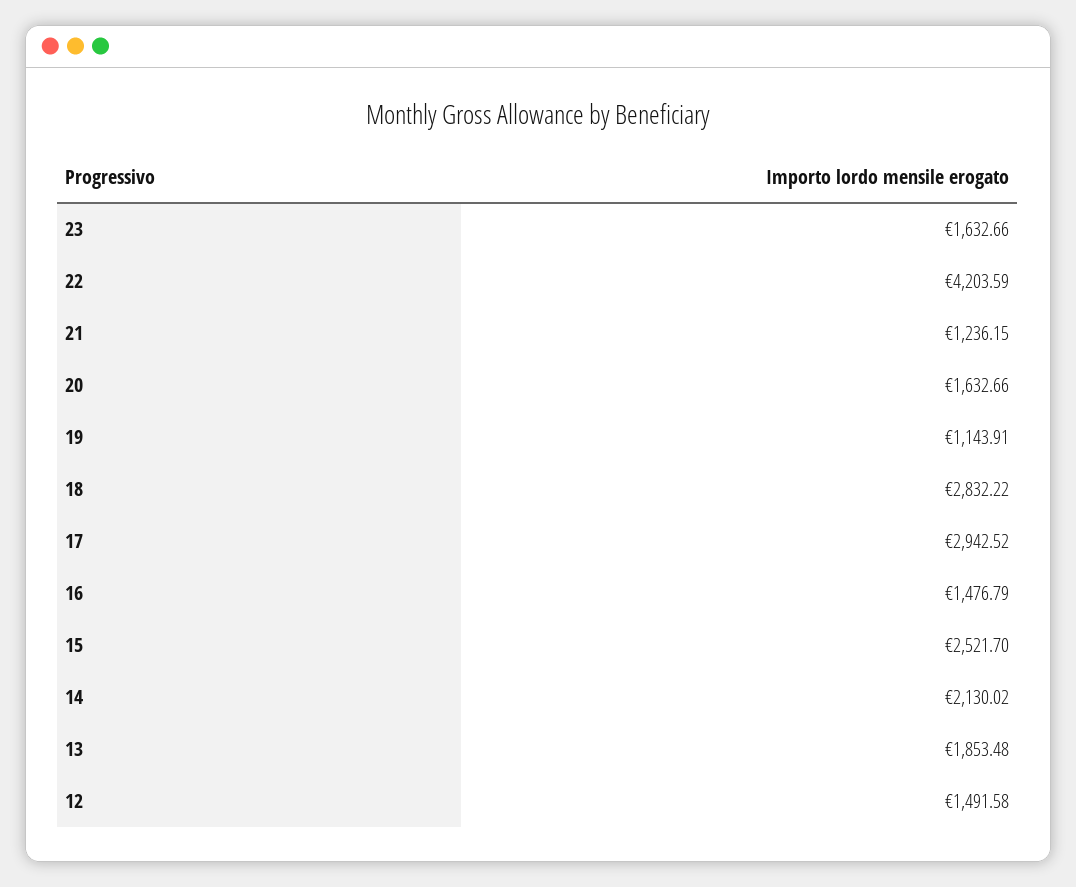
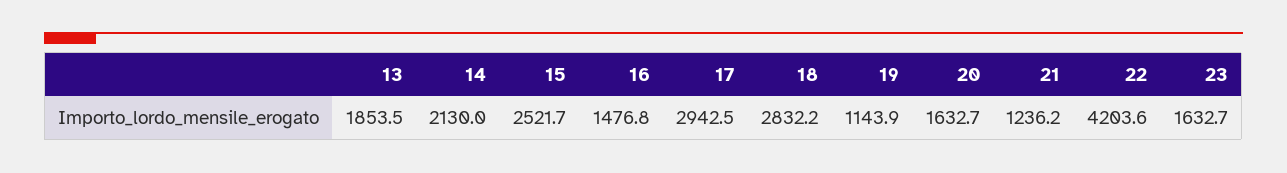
  {
    "23": 1632.66,
    "22": 4203.59,
    "21": 1236.15,
    "20": 1632.66,
    "19": 1143.91,
    "18": 2832.22,
    "17": 2942.52,
    "16": 1476.79,
    "15": 2521.7,
    "14": 2130.02,
-   "13": 1853.48,
+   "13": 1853.48
-   "12": 1491.58
  }

